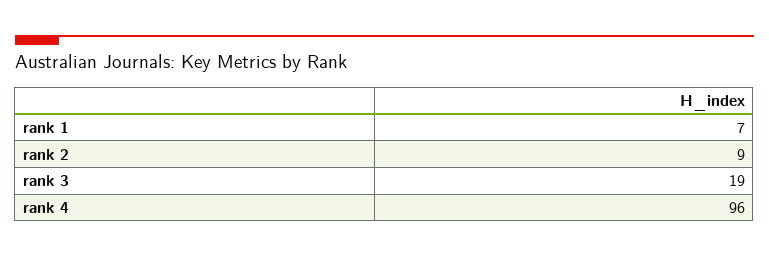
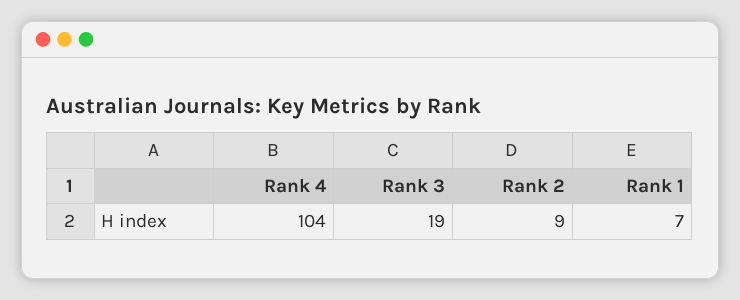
  {
    "rank 1": 7,
    "rank 2": 9,
    "rank 3": 19,
-   "rank 4": 96
+   "rank 4": 104
  }

